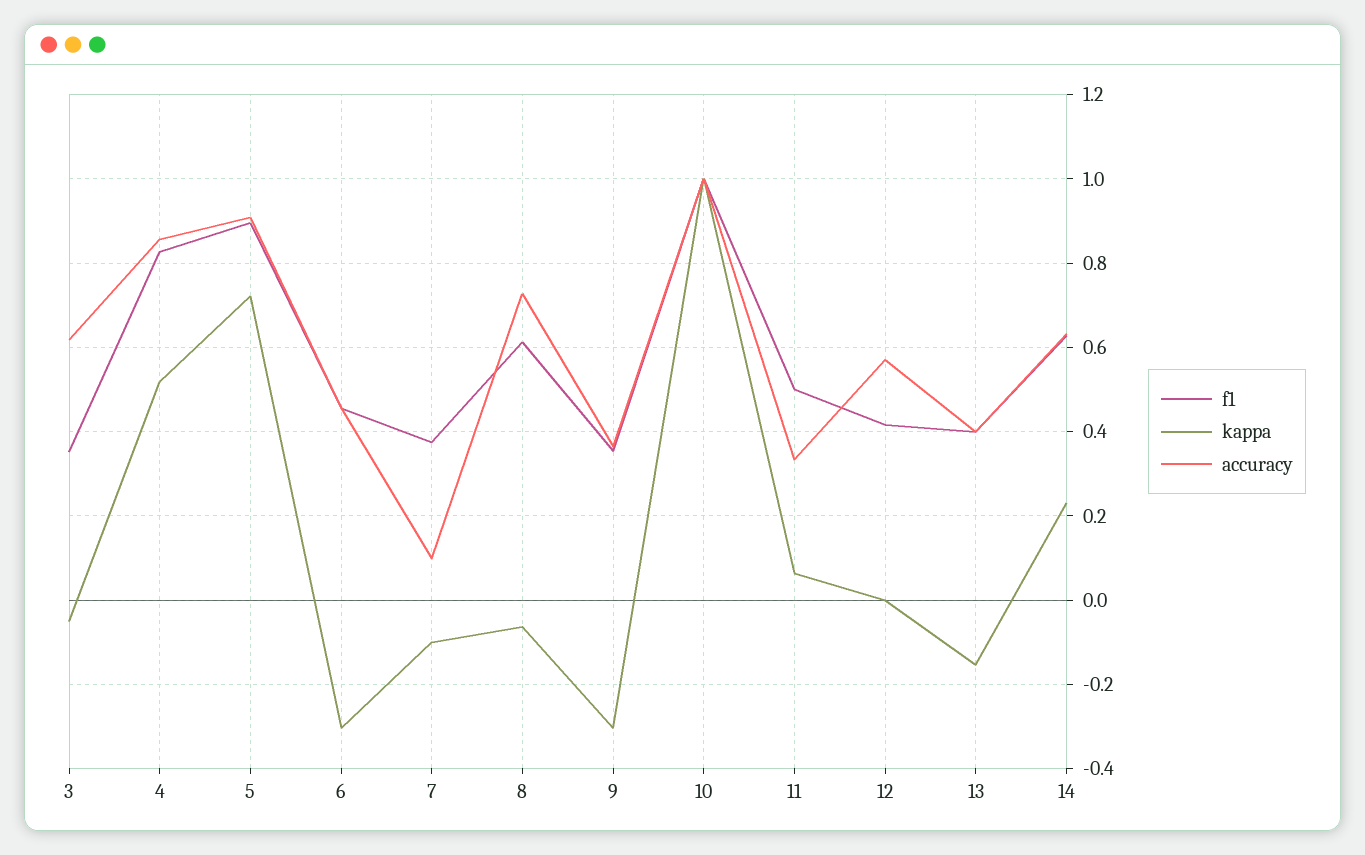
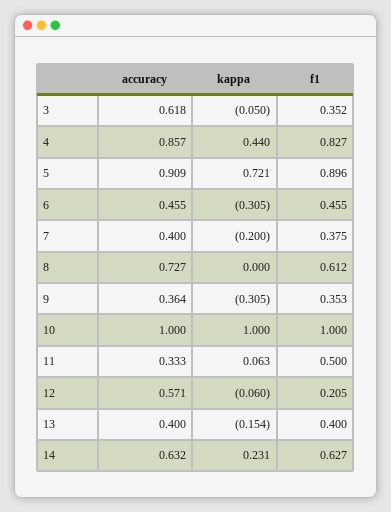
  {
    "f1": {
      "3": 0.352,
      "4": 0.827,
      "5": 0.896,
      "6": 0.455,
      "7": 0.375,
      "8": 0.612,
      "9": 0.353,
      "10": 1,
      "11": 0.5,
-     "12": 0.42,
+     "12": 0.205,
      "13": 0.4,
      "14": 0.627
    },
    "kappa": {
      "3": -0.05,
-     "4": 0.52,
+     "4": 0.44,
      "5": 0.721,
      "6": -0.305,
-     "7": -0.1,
+     "7": -0.2,
-     "8": -0.06,
+     "8": 0,
      "9": -0.305,
      "10": 1,
      "11": 0.063,
-     "12": 0,
+     "12": -0.06,
      "13": -0.154,
      "14": 0.231
    },
    "accuracy": {
      "3": 0.618,
      "4": 0.857,
      "5": 0.909,
      "6": 0.455,
-     "7": 0.1,
+     "7": 0.4,
      "8": 0.727,
      "9": 0.364,
      "10": 1,
      "11": 0.333,
      "12": 0.571,
      "13": 0.4,
      "14": 0.632
    }
  }

